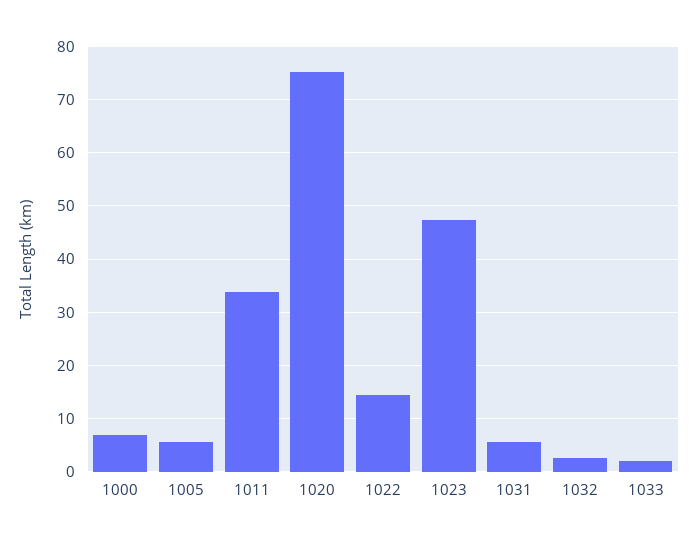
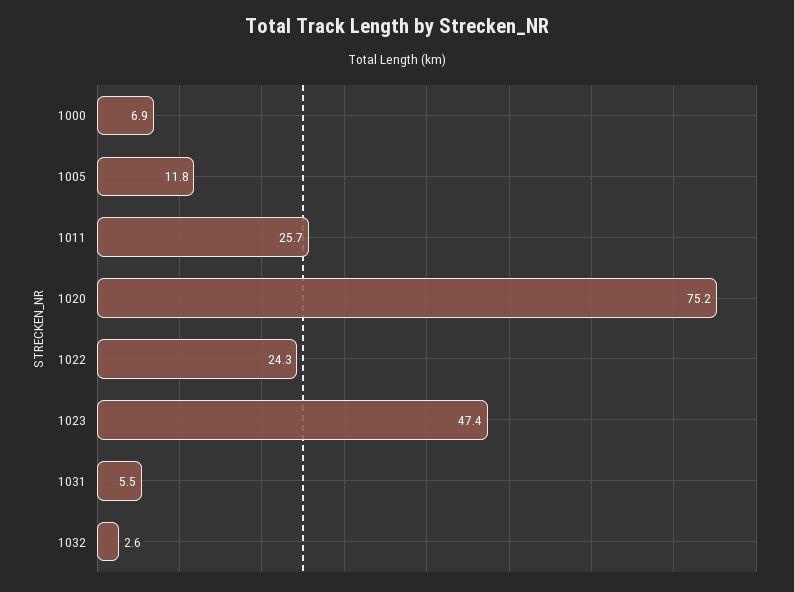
  {
    "1000": 6.9,
-   "1005": 6,
+   "1005": 11.8,
-   "1011": 34,
+   "1011": 25.7,
    "1020": 75.2,
-   "1022": 14,
+   "1022": 24.3,
    "1023": 47.4,
    "1031": 5.5,
-   "1032": 2.6,
+   "1032": 2.6
-   "1033": 2
  }

